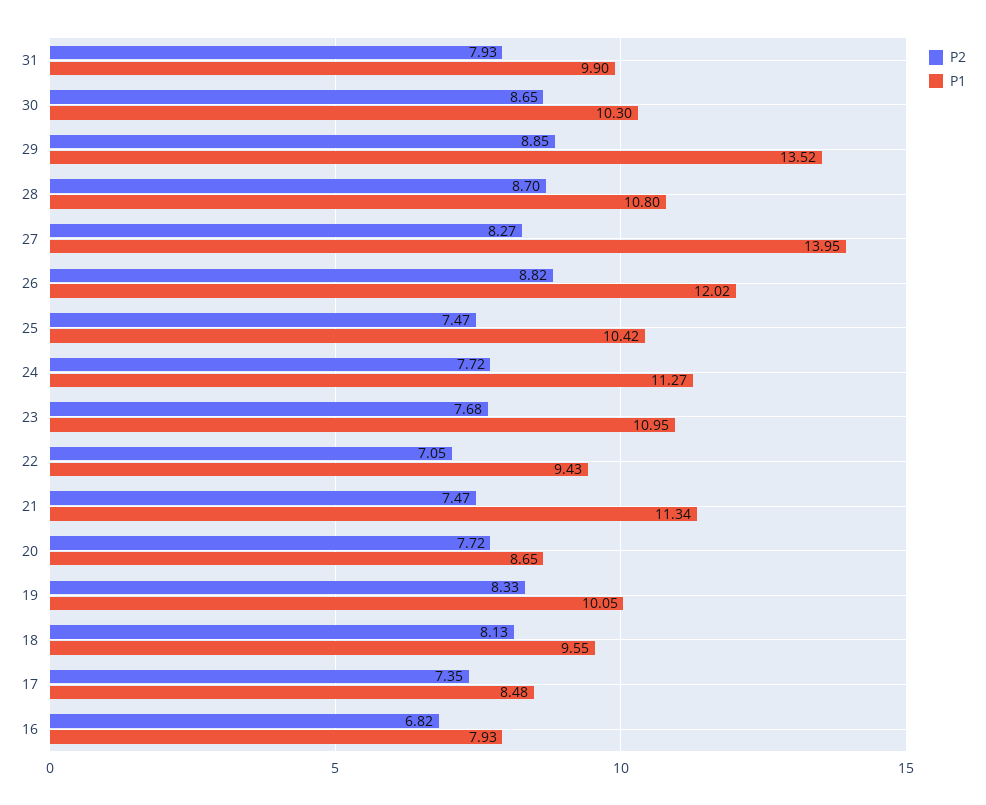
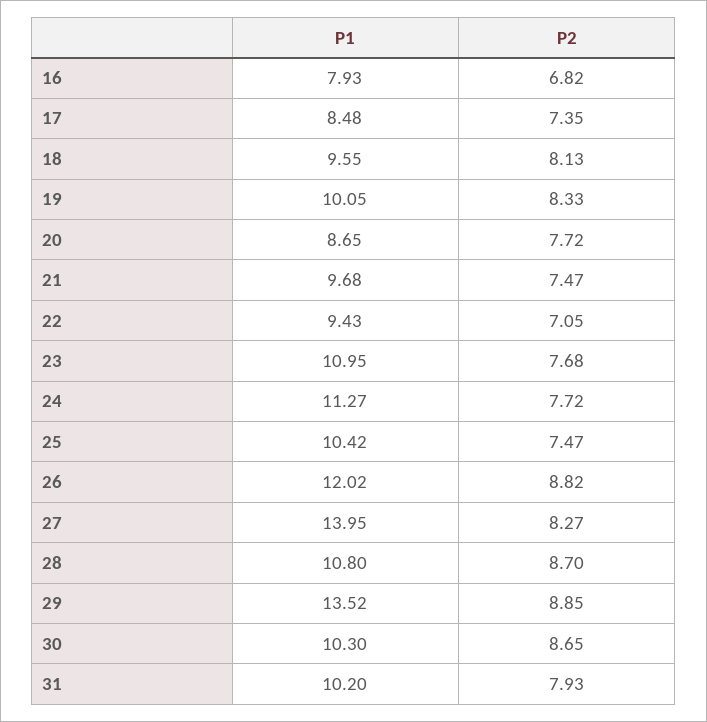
  {
    "P2": {
      "31": 7.93,
      "30": 8.65,
      "29": 8.85,
      "28": 8.7,
      "27": 8.27,
      "26": 8.82,
      "25": 7.47,
      "24": 7.72,
      "23": 7.68,
      "22": 7.05,
      "21": 7.47,
      "20": 7.72,
      "19": 8.33,
      "18": 8.13,
      "17": 7.35,
      "16": 6.82
    },
    "P1": {
-     "31": 9.9,
+     "31": 10.2,
      "30": 10.3,
      "29": 13.52,
      "28": 10.8,
      "27": 13.95,
      "26": 12.02,
      "25": 10.42,
      "24": 11.27,
      "23": 10.95,
      "22": 9.43,
-     "21": 11.34,
+     "21": 9.68,
      "20": 8.65,
      "19": 10.05,
      "18": 9.55,
      "17": 8.48,
      "16": 7.93
    }
  }

